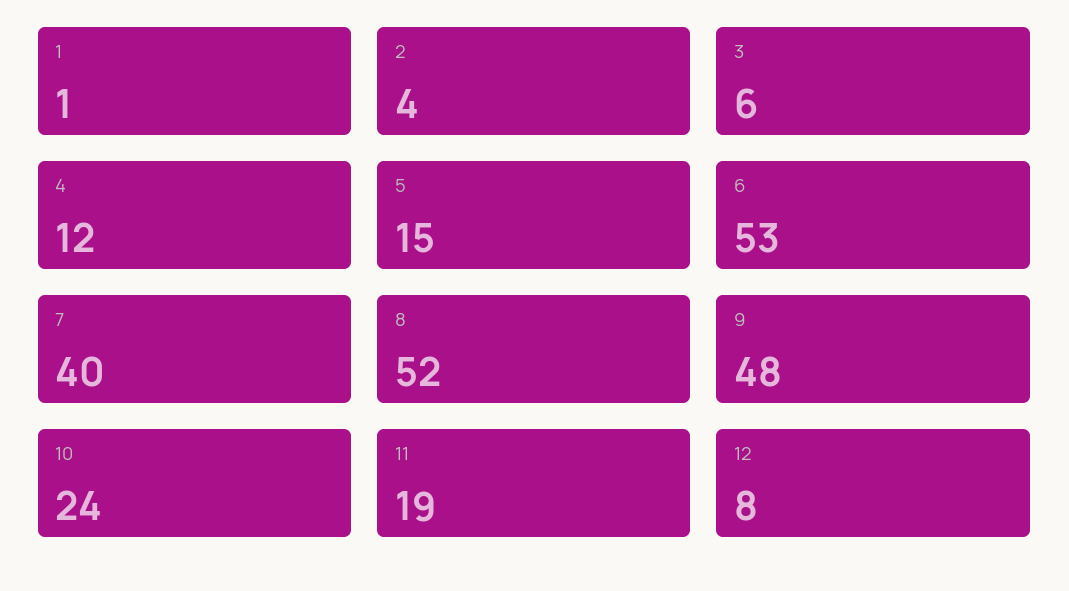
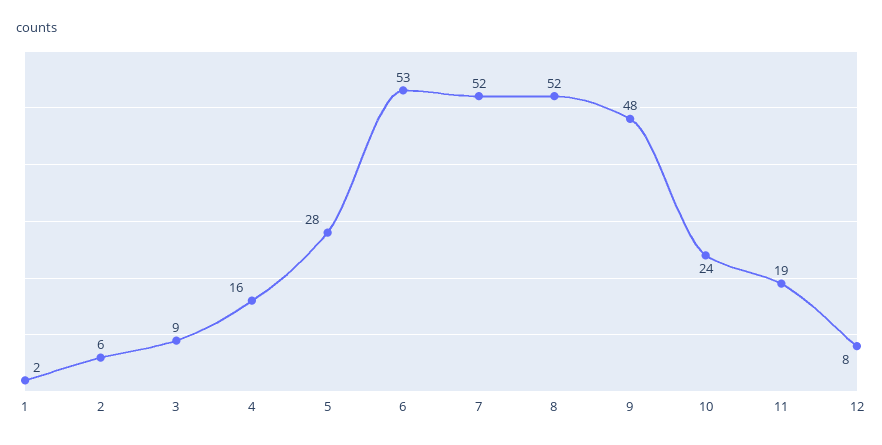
  {
-   "1": 1,
+   "1": 2,
-   "2": 4,
+   "2": 6,
-   "3": 6,
+   "3": 9,
-   "4": 12,
+   "4": 16,
-   "5": 15,
+   "5": 28,
    "6": 53,
-   "7": 40,
+   "7": 52,
    "8": 52,
    "9": 48,
    "10": 24,
    "11": 19,
    "12": 8
  }

